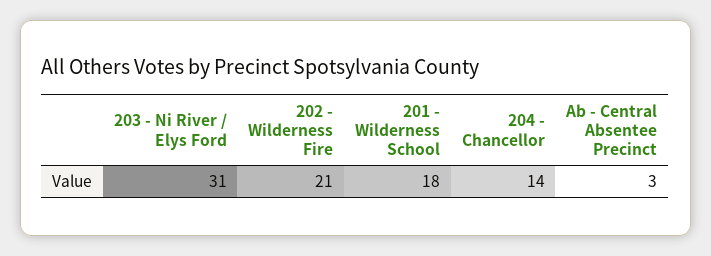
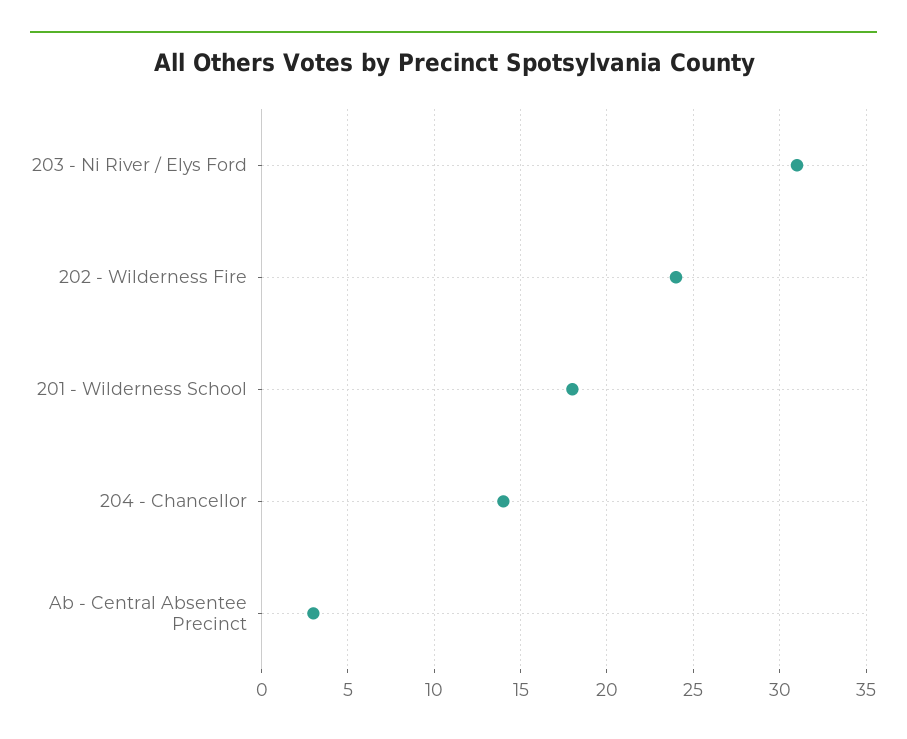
  {
    "203 - Ni River / Elys Ford": 31,
-   "202 - Wilderness Fire": 21,
+   "202 - Wilderness Fire": 24,
    "201 - Wilderness School": 18,
    "204 - Chancellor": 14,
    "Ab - Central Absentee Precinct": 3
  }

